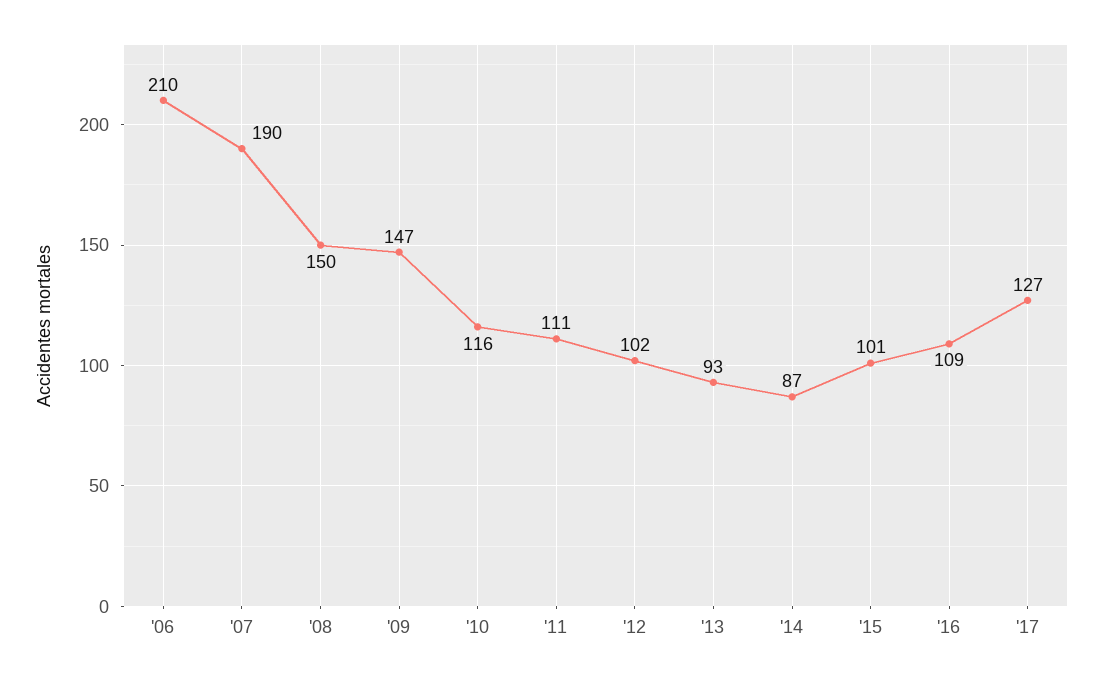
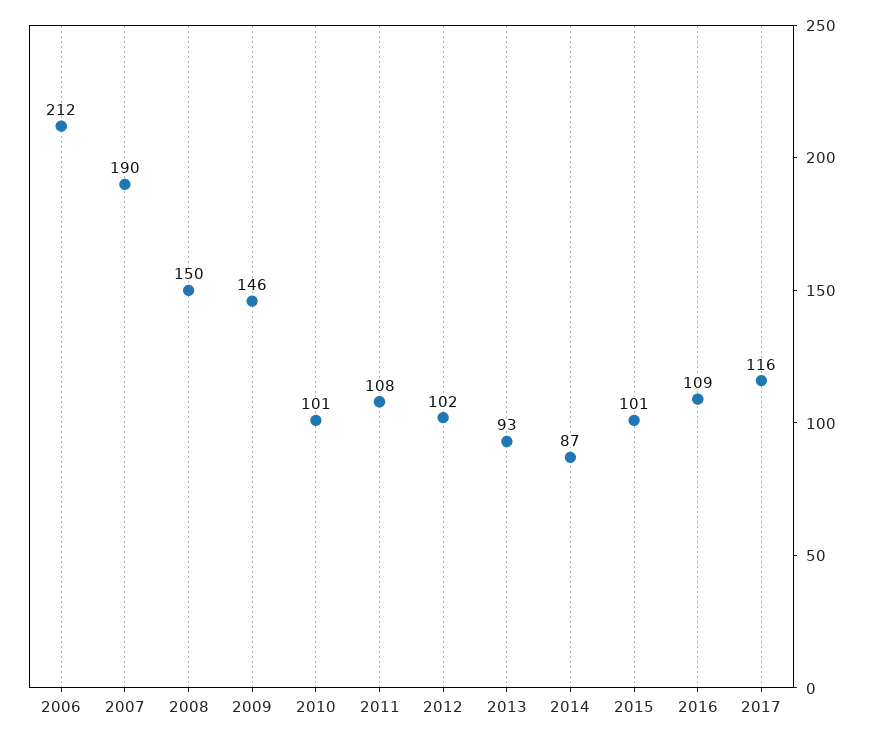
  {
-   "'06": 210,
+   "'06": 212,
    "'07": 190,
    "'08": 150,
-   "'09": 147,
+   "'09": 146,
-   "'10": 116,
+   "'10": 101,
-   "'11": 111,
+   "'11": 108,
    "'12": 102,
    "'13": 93,
    "'14": 87,
    "'15": 101,
    "'16": 109,
-   "'17": 127
+   "'17": 116
  }

